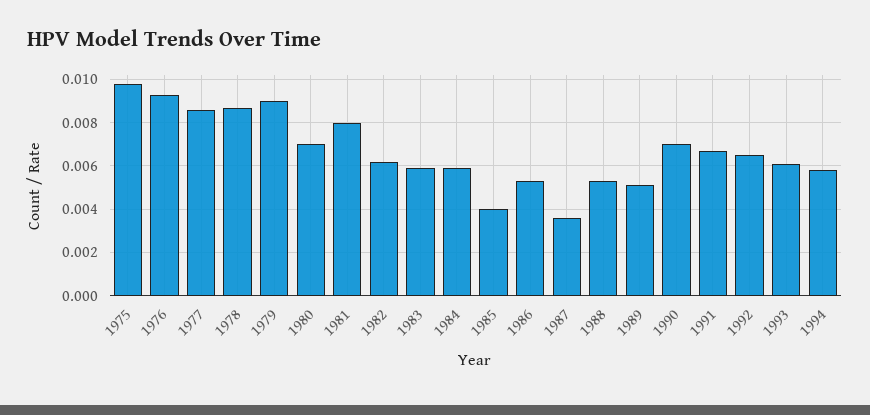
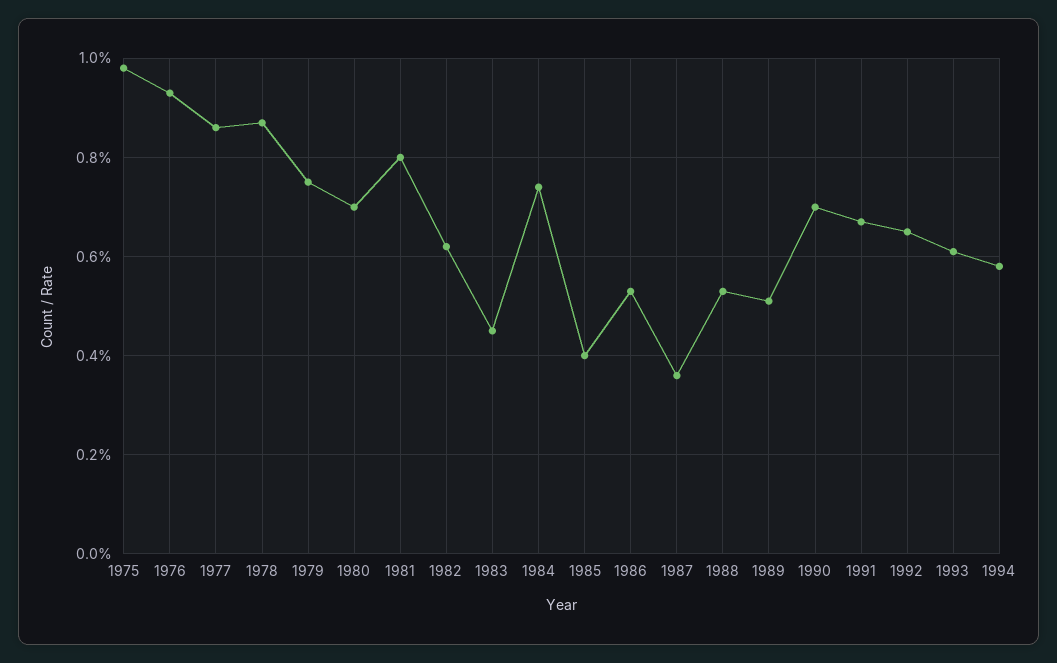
  {
    "1975": 0.01,
    "1976": 0.0095,
    "1977": 0.0085,
    "1978": 0.0085,
-   "1979": 0.009,
+   "1979": 0.0075,
    "1980": 0.007,
    "1981": 0.008,
    "1982": 0.006,
-   "1983": 0.006,
+   "1983": 0.0045,
-   "1984": 0.006,
+   "1984": 0.0075,
    "1985": 0.004,
    "1986": 0.0055,
    "1987": 0.0035,
    "1988": 0.0055,
    "1989": 0.005,
    "1990": 0.007,
    "1991": 0.0065,
    "1992": 0.0065,
    "1993": 0.006,
    "1994": 0.006
  }

